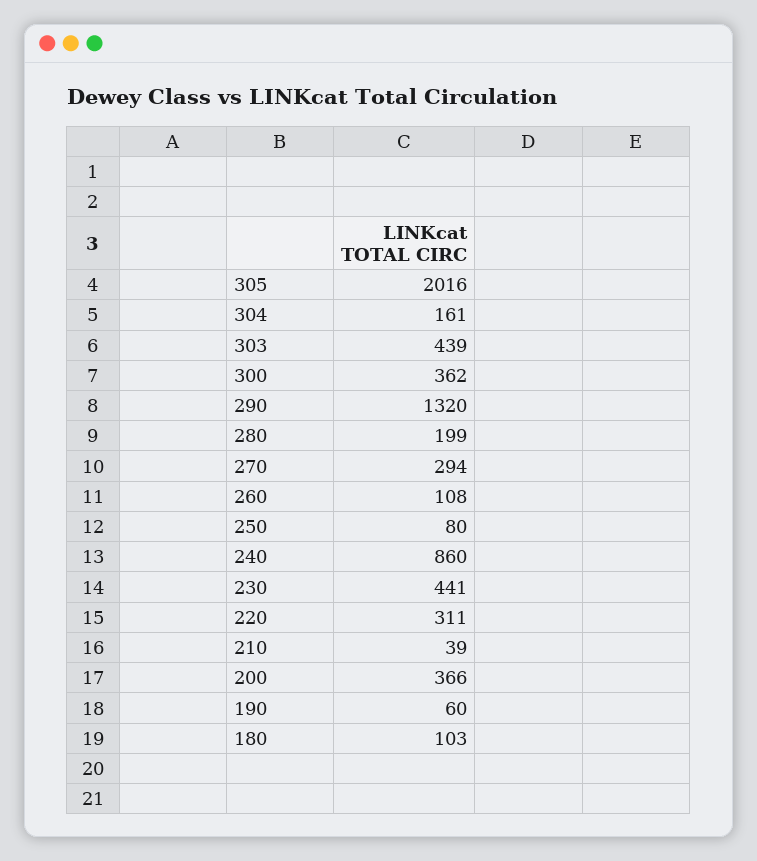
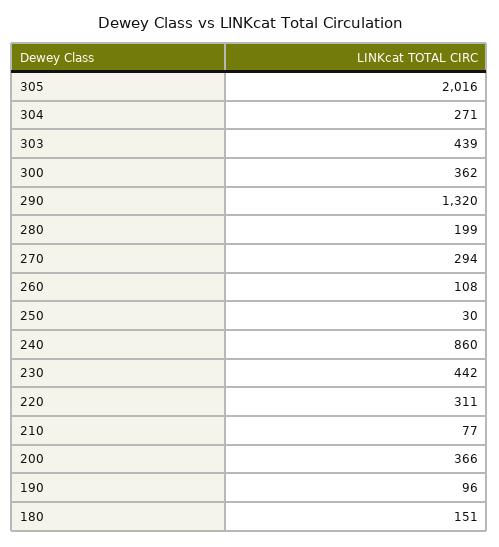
  {
    "305": 2016,
-   "304": 161,
+   "304": 271,
    "303": 439,
    "300": 362,
    "290": 1320,
    "280": 199,
    "270": 294,
    "260": 108,
-   "250": 80,
+   "250": 30,
    "240": 860,
-   "230": 441,
+   "230": 442,
    "220": 311,
-   "210": 39,
+   "210": 77,
    "200": 366,
-   "190": 60,
+   "190": 96,
-   "180": 103
+   "180": 151
  }

